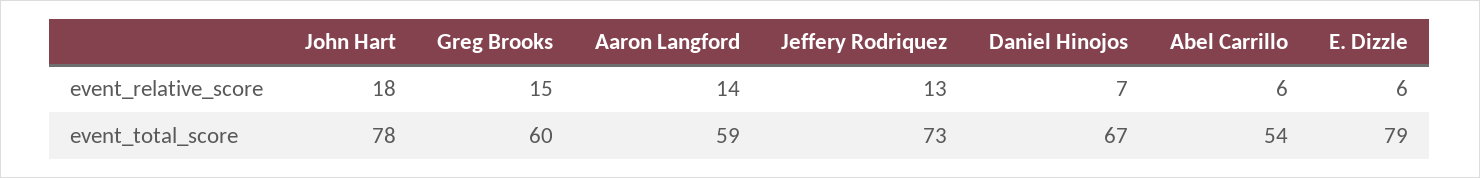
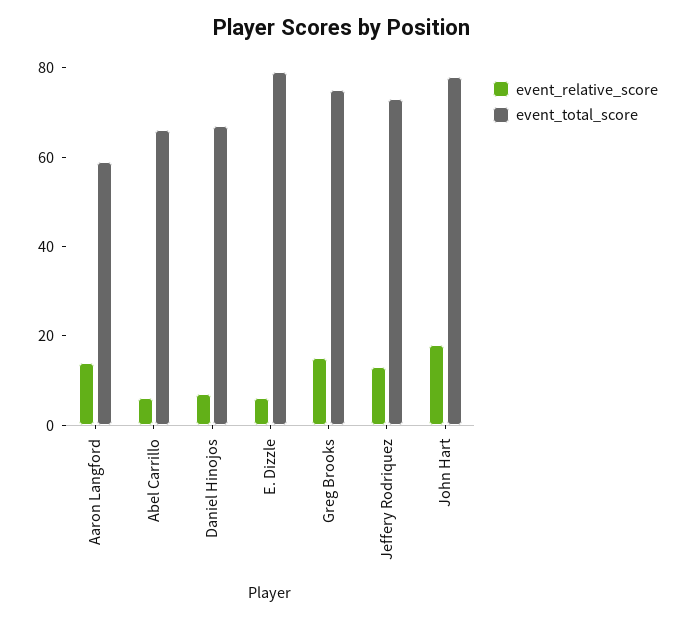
  {
    "event_relative_score": {
      "John Hart": 18,
      "Greg Brooks": 15,
      "Aaron Langford": 14,
      "Jeffery Rodriquez": 13,
      "Daniel Hinojos": 7,
      "Abel Carrillo": 6,
      "E. Dizzle": 6
    },
    "event_total_score": {
      "John Hart": 78,
-     "Greg Brooks": 60,
+     "Greg Brooks": 75,
      "Aaron Langford": 59,
      "Jeffery Rodriquez": 73,
      "Daniel Hinojos": 67,
-     "Abel Carrillo": 54,
+     "Abel Carrillo": 65,
      "E. Dizzle": 79
    }
  }

